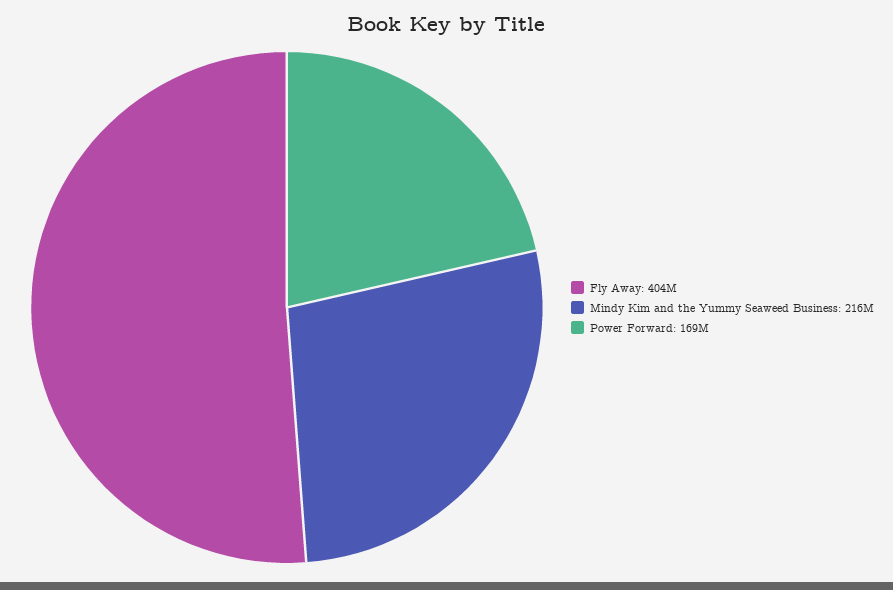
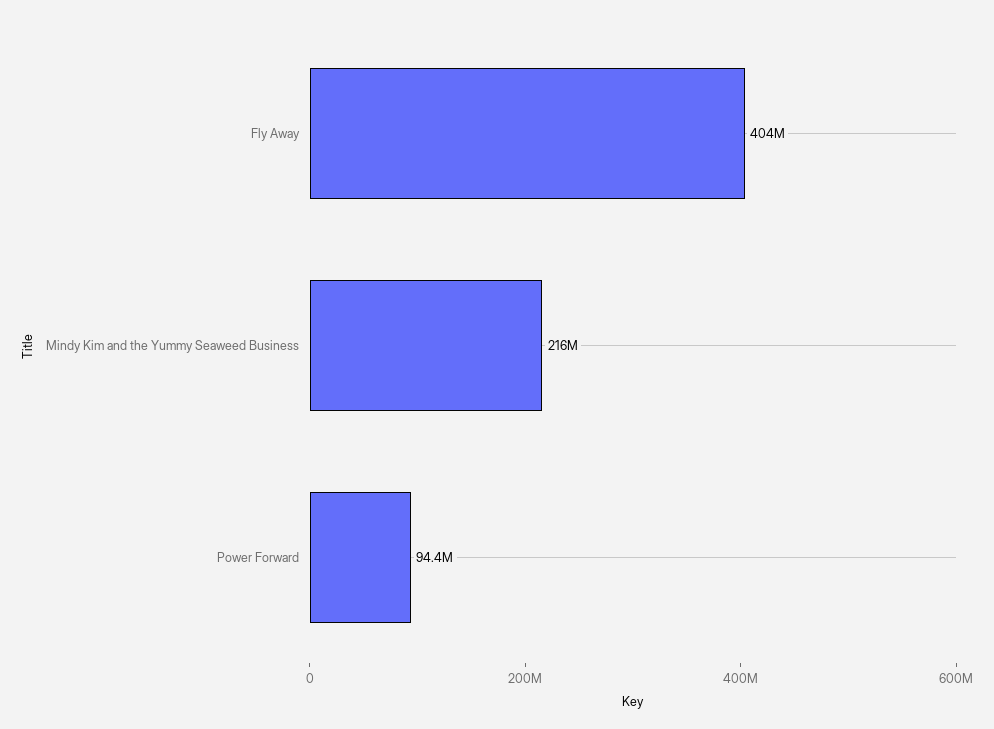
  {
    "Fly Away": 404000000,
    "Mindy Kim and the Yummy Seaweed Business": 216000000,
-   "Power Forward": 169000000
+   "Power Forward": 94400000
  }

